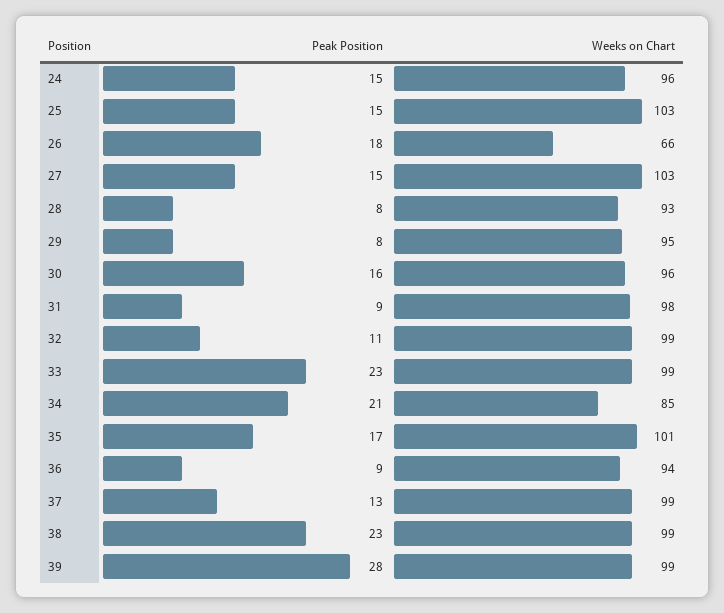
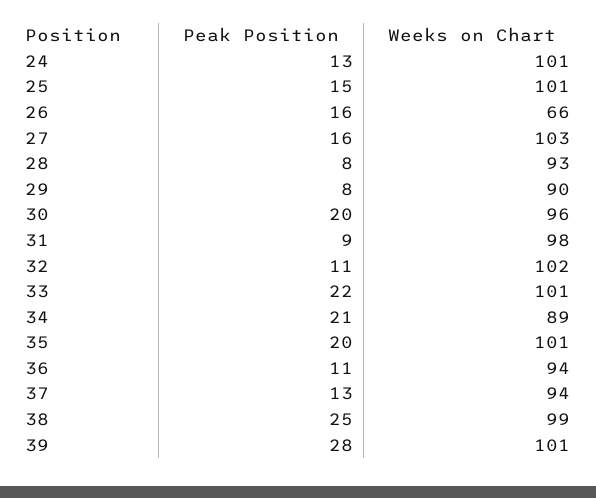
  {
    "Peak Position": {
-     "24": 15,
+     "24": 13,
      "25": 15,
-     "26": 18,
+     "26": 16,
-     "27": 15,
+     "27": 16,
      "28": 8,
      "29": 8,
-     "30": 16,
+     "30": 20,
      "31": 9,
      "32": 11,
-     "33": 23,
+     "33": 22,
      "34": 21,
-     "35": 17,
+     "35": 20,
-     "36": 9,
+     "36": 11,
      "37": 13,
-     "38": 23,
+     "38": 25,
      "39": 28
    },
    "Weeks on Chart": {
-     "24": 96,
+     "24": 101,
-     "25": 103,
+     "25": 101,
      "26": 66,
      "27": 103,
      "28": 93,
-     "29": 95,
+     "29": 90,
      "30": 96,
      "31": 98,
-     "32": 99,
+     "32": 102,
-     "33": 99,
+     "33": 101,
-     "34": 85,
+     "34": 89,
      "35": 101,
      "36": 94,
-     "37": 99,
+     "37": 94,
      "38": 99,
-     "39": 99
+     "39": 101
    }
  }

